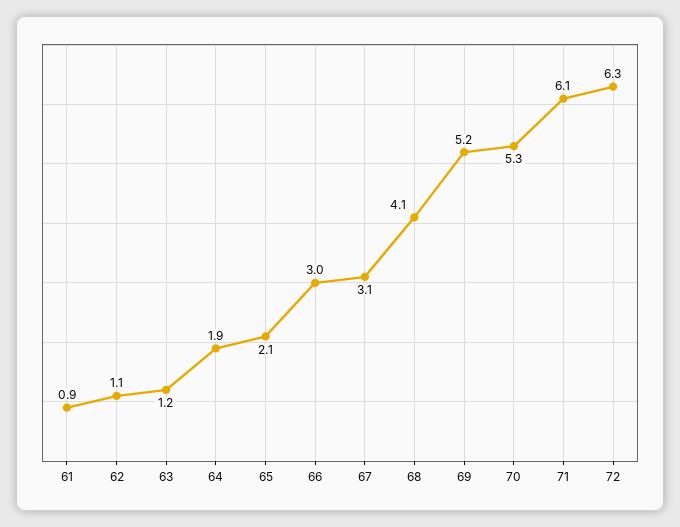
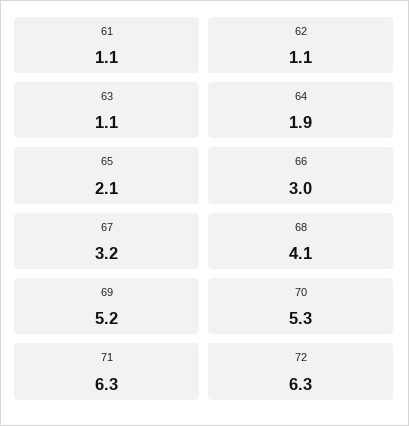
  {
-   "61": 0.9,
+   "61": 1.1,
    "62": 1.1,
-   "63": 1.2,
+   "63": 1.1,
    "64": 1.9,
    "65": 2.1,
    "66": 3,
-   "67": 3.1,
+   "67": 3.2,
    "68": 4.1,
    "69": 5.2,
    "70": 5.3,
-   "71": 6.1,
+   "71": 6.3,
    "72": 6.3
  }

